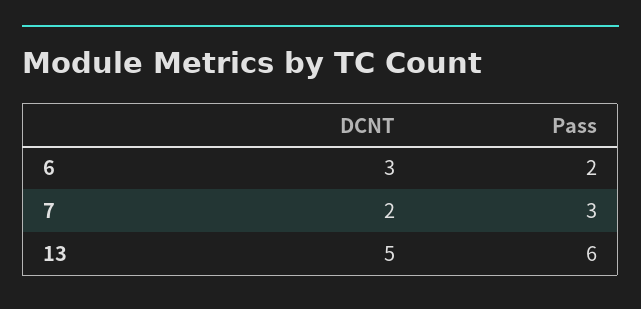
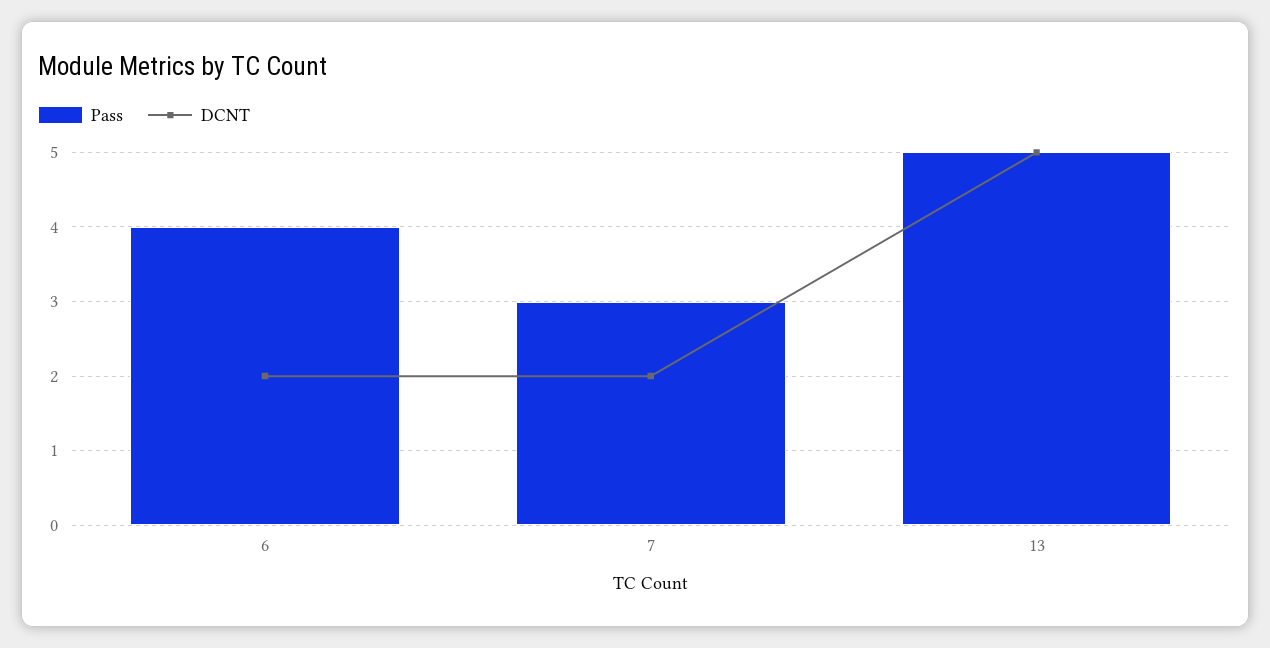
  {
    "DCNT": {
-     "6": 3,
+     "6": 2,
      "7": 2,
      "13": 5
    },
    "Pass": {
-     "6": 2,
+     "6": 4,
      "7": 3,
-     "13": 6
+     "13": 5
    }
  }

